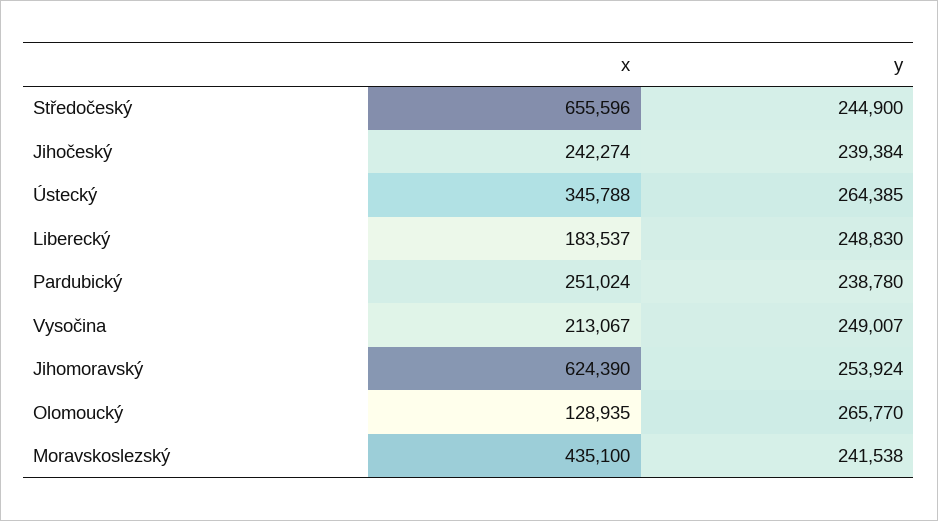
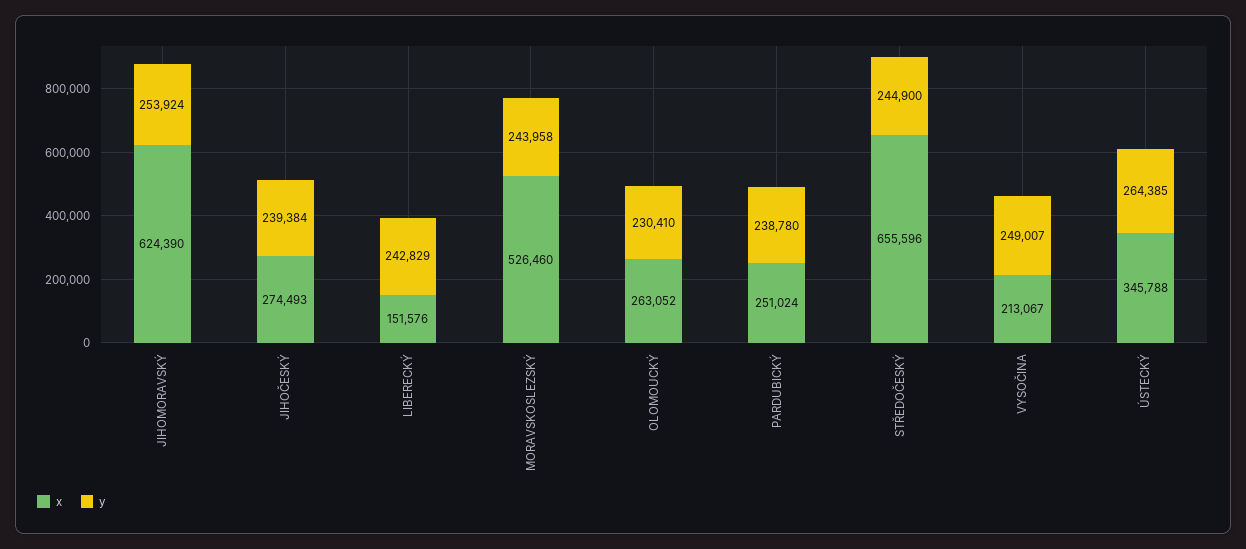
  {
    "x": {
      "Středočeský": 655596,
-     "Jihočeský": 242274,
+     "Jihočeský": 274493,
      "Ústecký": 345788,
-     "Liberecký": 183537,
+     "Liberecký": 151576,
      "Pardubický": 251024,
      "Vysočina": 213067,
      "Jihomoravský": 624390,
-     "Olomoucký": 128935,
+     "Olomoucký": 263052,
-     "Moravskoslezský": 435100
+     "Moravskoslezský": 526460
    },
    "y": {
      "Středočeský": 244900,
      "Jihočeský": 239384,
      "Ústecký": 264385,
-     "Liberecký": 248830,
+     "Liberecký": 242829,
      "Pardubický": 238780,
      "Vysočina": 249007,
      "Jihomoravský": 253924,
-     "Olomoucký": 265770,
+     "Olomoucký": 230410,
-     "Moravskoslezský": 241538
+     "Moravskoslezský": 243958
    }
  }

